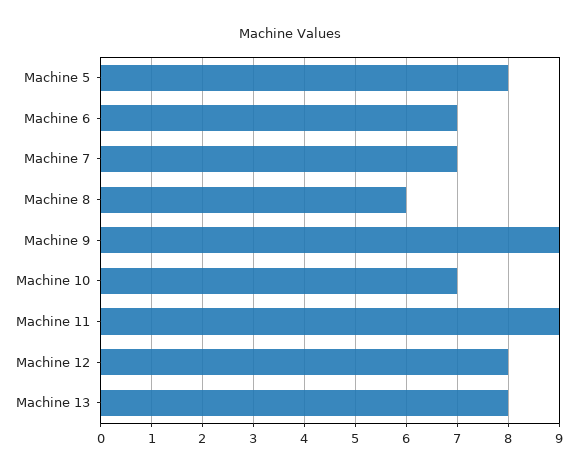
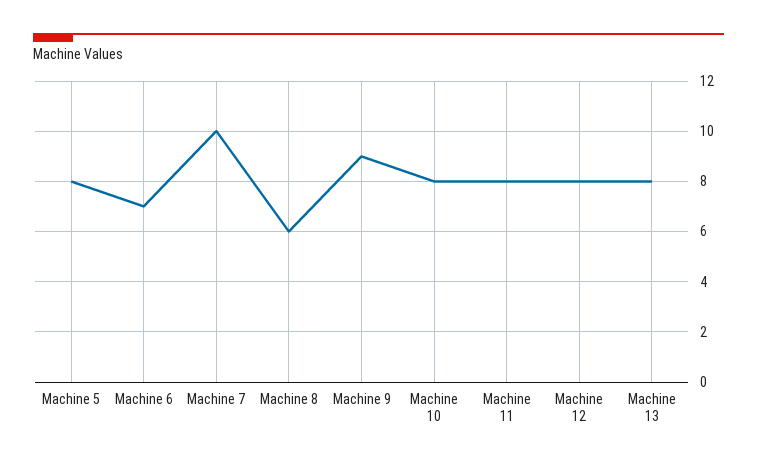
  {
    "Machine 5": 8,
    "Machine 6": 7,
-   "Machine 7": 7,
+   "Machine 7": 10,
    "Machine 8": 6,
    "Machine 9": 9,
-   "Machine 10": 7,
+   "Machine 10": 8,
-   "Machine 11": 9,
+   "Machine 11": 8,
    "Machine 12": 8,
    "Machine 13": 8
  }

